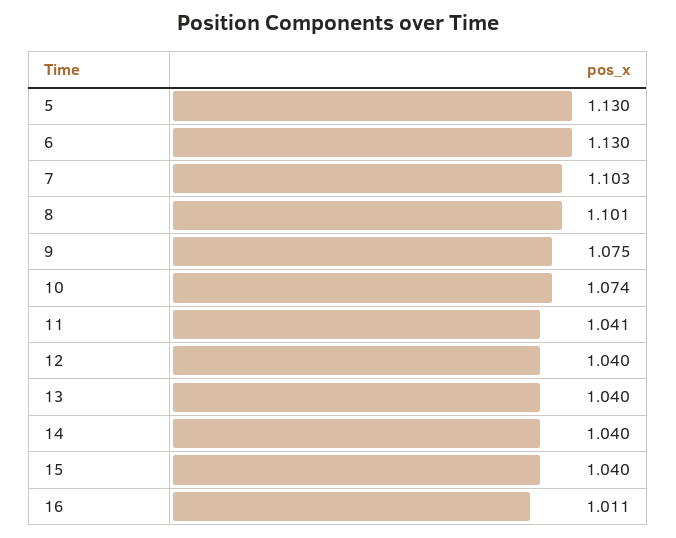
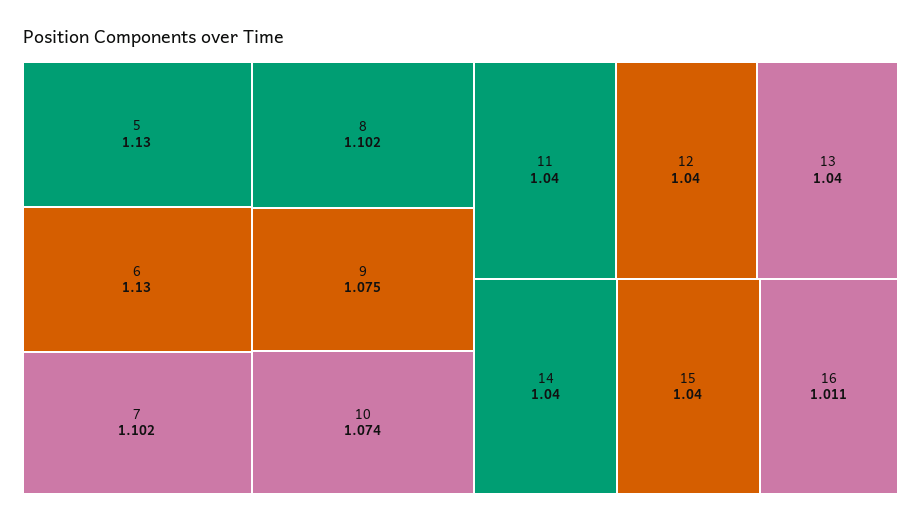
  {
    "5": 1.13,
    "6": 1.13,
-   "7": 1.103,
+   "7": 1.102,
-   "8": 1.101,
+   "8": 1.102,
    "9": 1.075,
    "10": 1.074,
-   "11": 1.041,
+   "11": 1.04,
    "12": 1.04,
    "13": 1.04,
    "14": 1.04,
    "15": 1.04,
    "16": 1.011
  }

